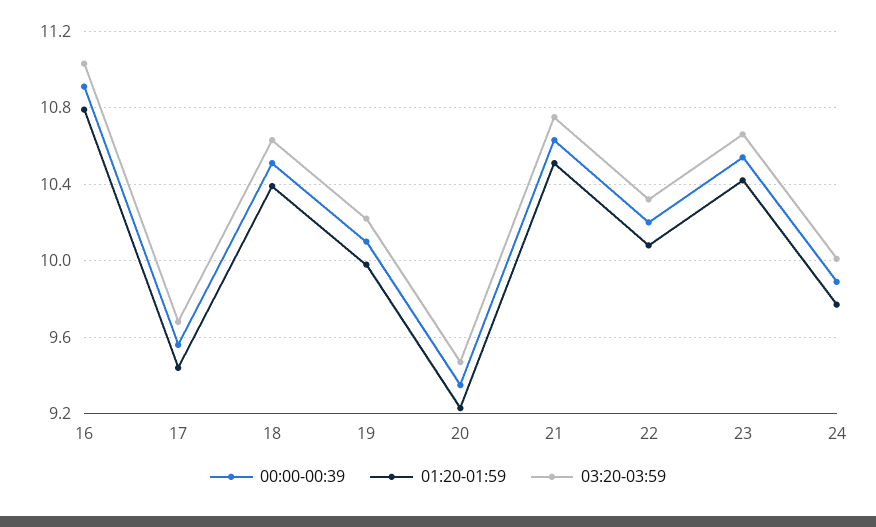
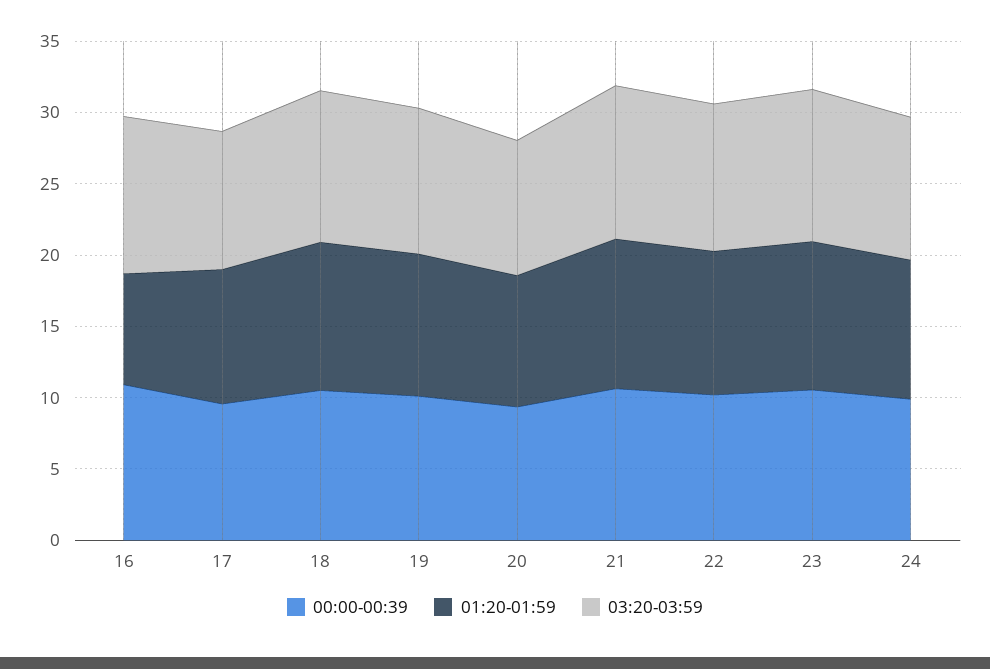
  {
    "00:00-00:39": {
      "16": 10.9,
      "17": 9.55,
      "18": 10.5,
      "19": 10.1,
      "20": 9.35,
      "21": 10.65,
      "22": 10.2,
      "23": 10.55,
      "24": 9.9
    },
    "01:20-01:59": {
-     "16": 10.8,
+     "16": 8,
      "17": 9.45,
      "18": 10.4,
      "19": 10,
      "20": 9.25,
      "21": 10.5,
      "22": 10.1,
      "23": 10.4,
      "24": 9.75
    },
    "03:20-03:59": {
      "16": 11.05,
      "17": 9.7,
      "18": 10.65,
      "19": 10.2,
      "20": 9.45,
      "21": 10.75,
      "22": 10.3,
      "23": 10.65,
      "24": 10
    }
  }

